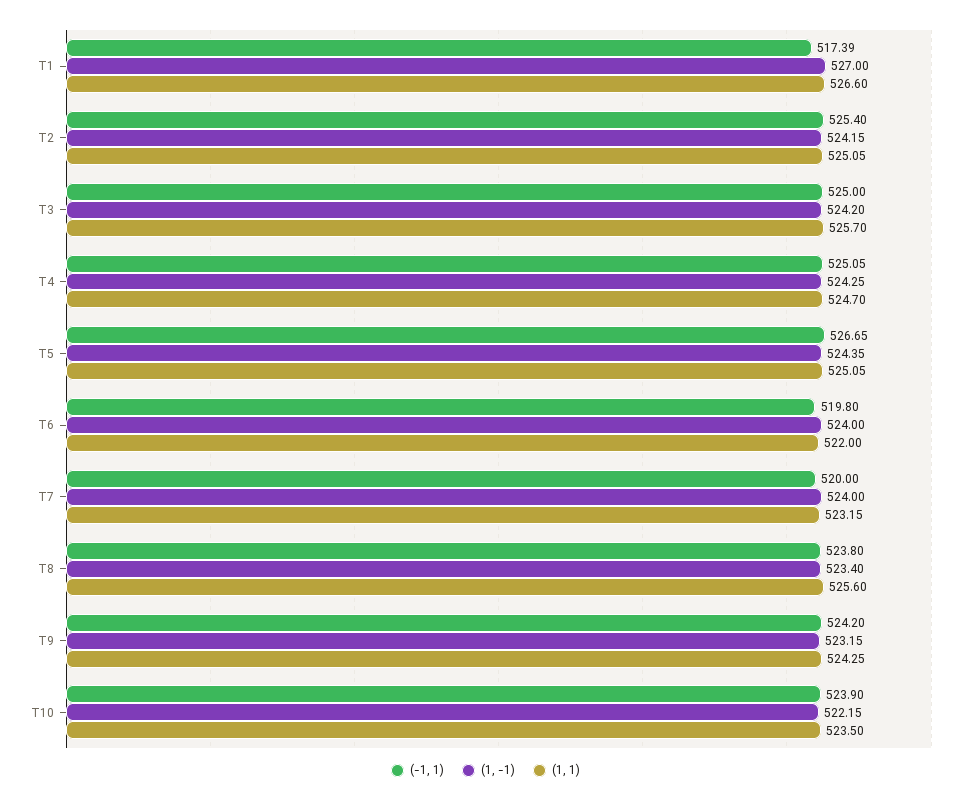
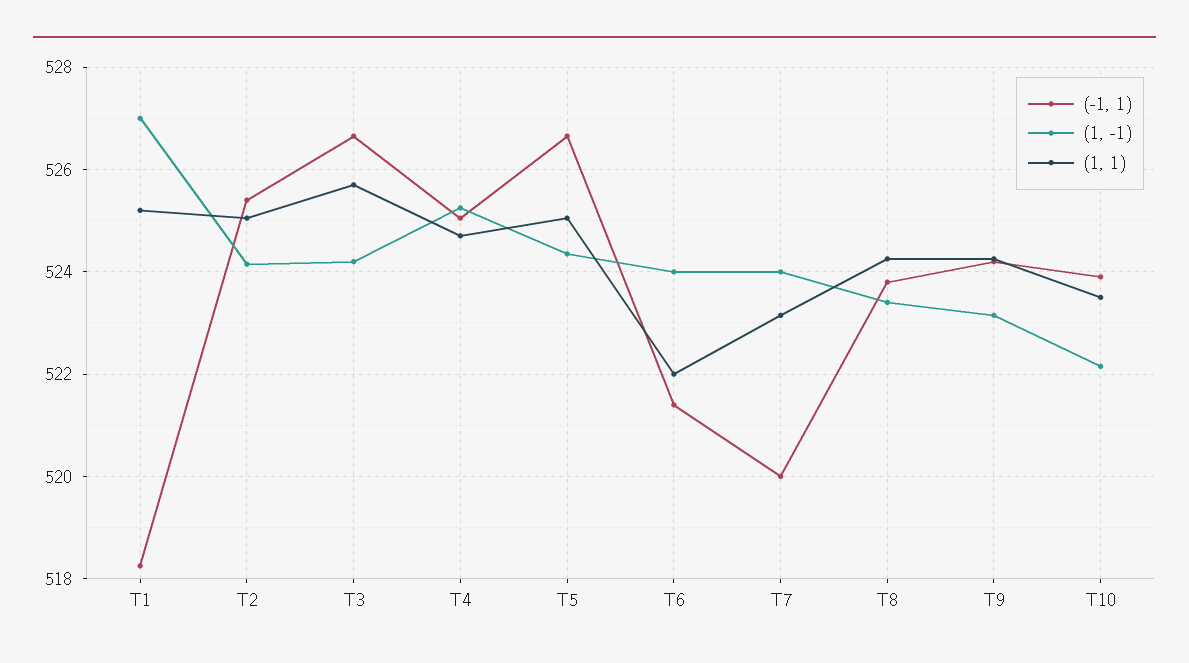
  {
    "(-1, 1)": {
-     "T1": 517.39,
+     "T1": 518.2,
      "T2": 525.4,
-     "T3": 525,
+     "T3": 526.6,
      "T4": 525.05,
      "T5": 526.65,
-     "T6": 519.8,
+     "T6": 521.4,
      "T7": 520,
      "T8": 523.8,
      "T9": 524.2,
      "T10": 523.9
    },
    "(1, -1)": {
      "T1": 527,
      "T2": 524.15,
      "T3": 524.2,
-     "T4": 524.25,
+     "T4": 525.2,
      "T5": 524.35,
      "T6": 524,
      "T7": 524,
      "T8": 523.4,
      "T9": 523.15,
      "T10": 522.15
    },
    "(1, 1)": {
-     "T1": 526.6,
+     "T1": 525.2,
      "T2": 525.05,
      "T3": 525.7,
      "T4": 524.7,
      "T5": 525.05,
      "T6": 522,
      "T7": 523.15,
-     "T8": 525.6,
+     "T8": 524.2,
      "T9": 524.25,
      "T10": 523.5
    }
  }

